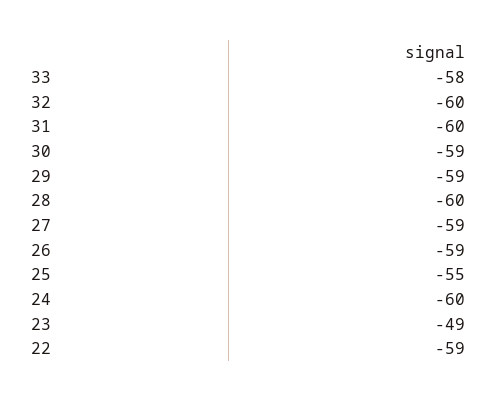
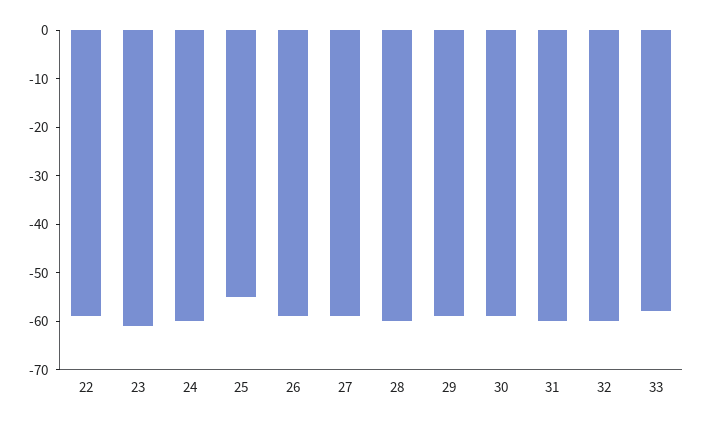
  {
    "33": -58,
    "32": -60,
    "31": -60,
    "30": -59,
    "29": -59,
    "28": -60,
    "27": -59,
    "26": -59,
    "25": -55,
    "24": -60,
-   "23": -49,
+   "23": -60,
    "22": -59
  }

